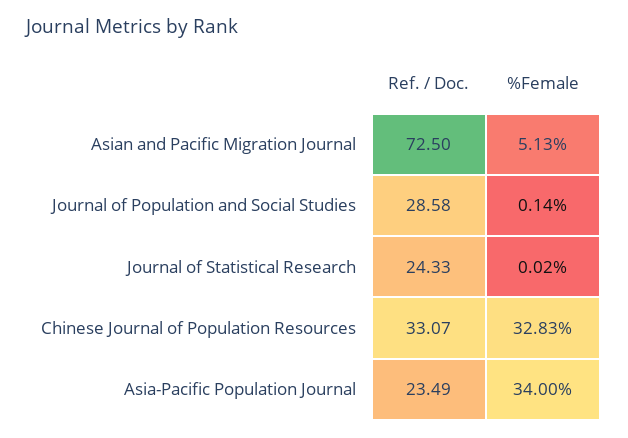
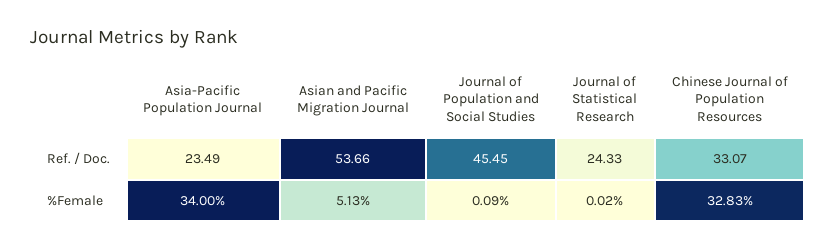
  {
    "Ref. / Doc.": {
-     "Asian and Pacific Migration Journal": 72.5,
+     "Asian and Pacific Migration Journal": 53.66,
-     "Journal of Population and Social Studies": 28.58,
+     "Journal of Population and Social Studies": 45.45,
      "Journal of Statistical Research": 24.33,
      "Chinese Journal of Population Resources": 33.07,
      "Asia-Pacific Population Journal": 23.49
    },
    "%Female": {
      "Asian and Pacific Migration Journal": 5.13,
-     "Journal of Population and Social Studies": 0.14,
+     "Journal of Population and Social Studies": 0.09,
      "Journal of Statistical Research": 0.02,
      "Chinese Journal of Population Resources": 32.83,
      "Asia-Pacific Population Journal": 34
    }
  }

